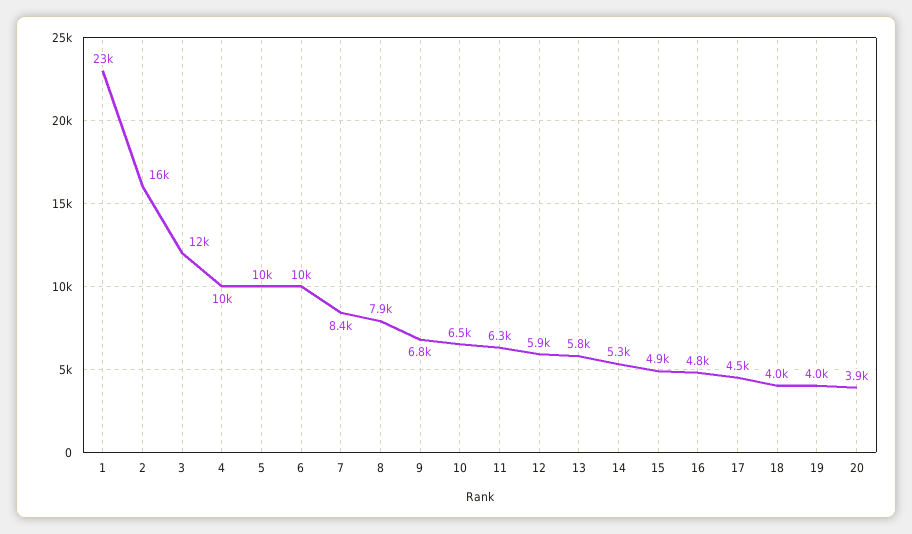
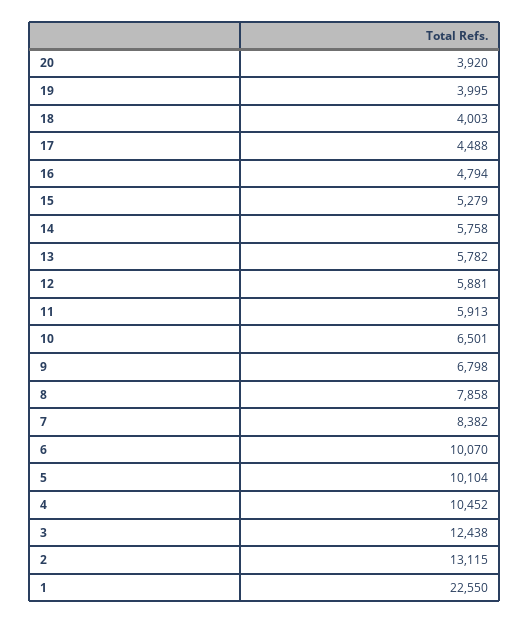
  {
    "1": 22550,
-   "2": 16000,
+   "2": 13115,
    "3": 12438,
    "4": 10452,
    "5": 10104,
    "6": 10070,
    "7": 8382,
    "8": 7858,
    "9": 6798,
    "10": 6501,
-   "11": 6300,
+   "11": 5913,
    "12": 5881,
    "13": 5782,
-   "14": 5300,
+   "14": 5758,
-   "15": 4900,
+   "15": 5279,
    "16": 4794,
    "17": 4488,
    "18": 4003,
    "19": 3995,
    "20": 3920
  }

